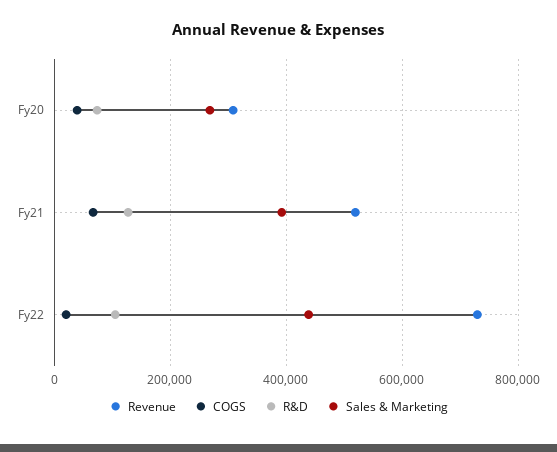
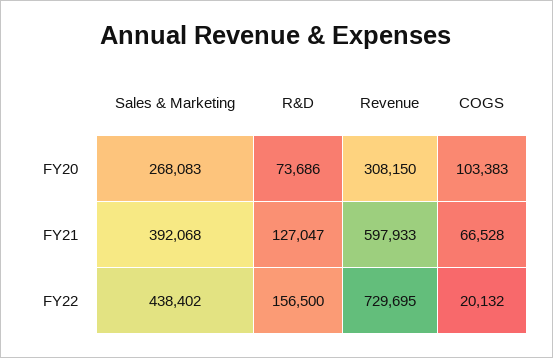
  {
    "Revenue": {
      "Fy20": 308150,
-     "Fy21": 520000,
+     "Fy21": 597933,
      "Fy22": 729695
    },
    "COGS": {
-     "Fy20": 40000,
+     "Fy20": 103383,
      "Fy21": 66528,
      "Fy22": 20132
    },
    "R&D": {
      "Fy20": 73686,
      "Fy21": 127047,
-     "Fy22": 100000
+     "Fy22": 156500
    },
    "Sales & Marketing": {
      "Fy20": 268083,
      "Fy21": 392068,
      "Fy22": 438402
    }
  }

